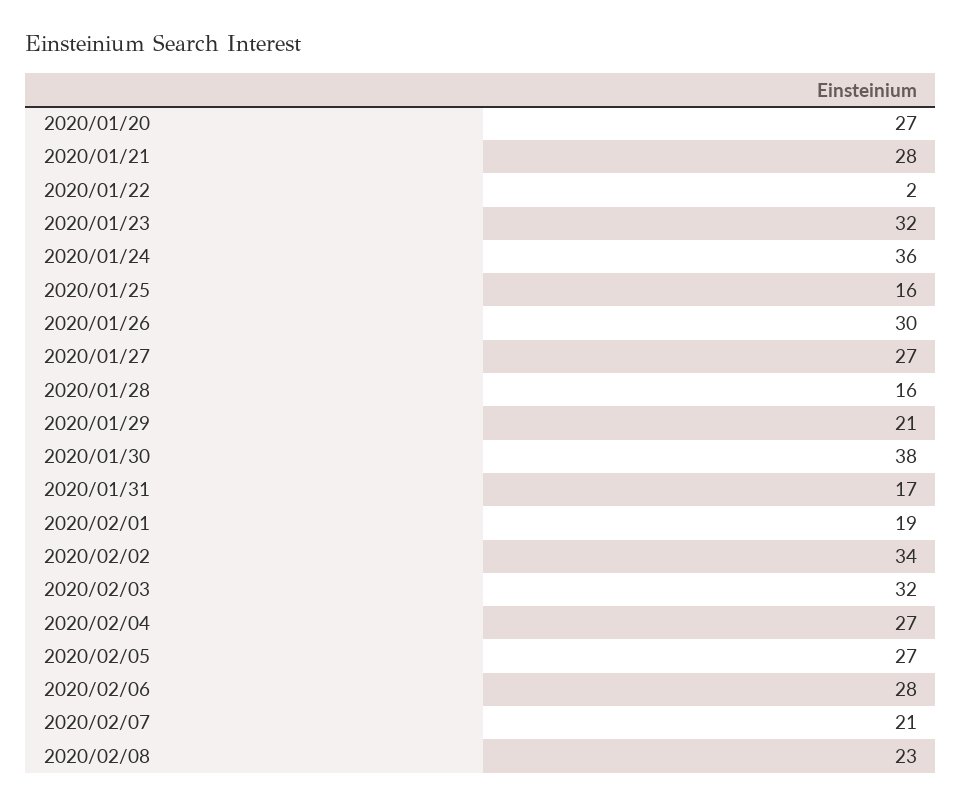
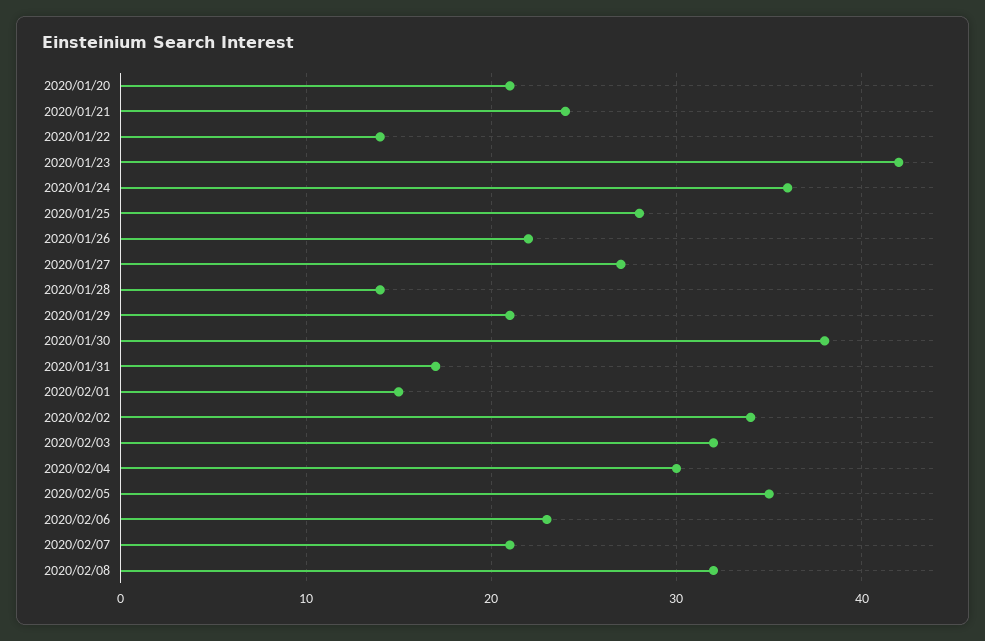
  {
-   "2020/01/20": 27,
+   "2020/01/20": 21,
-   "2020/01/21": 28,
+   "2020/01/21": 24,
-   "2020/01/22": 2,
+   "2020/01/22": 14,
-   "2020/01/23": 32,
+   "2020/01/23": 42,
    "2020/01/24": 36,
-   "2020/01/25": 16,
+   "2020/01/25": 28,
-   "2020/01/26": 30,
+   "2020/01/26": 22,
    "2020/01/27": 27,
-   "2020/01/28": 16,
+   "2020/01/28": 14,
    "2020/01/29": 21,
    "2020/01/30": 38,
    "2020/01/31": 17,
-   "2020/02/01": 19,
+   "2020/02/01": 15,
    "2020/02/02": 34,
    "2020/02/03": 32,
-   "2020/02/04": 27,
+   "2020/02/04": 30,
-   "2020/02/05": 27,
+   "2020/02/05": 35,
-   "2020/02/06": 28,
+   "2020/02/06": 23,
    "2020/02/07": 21,
-   "2020/02/08": 23
+   "2020/02/08": 32
  }

